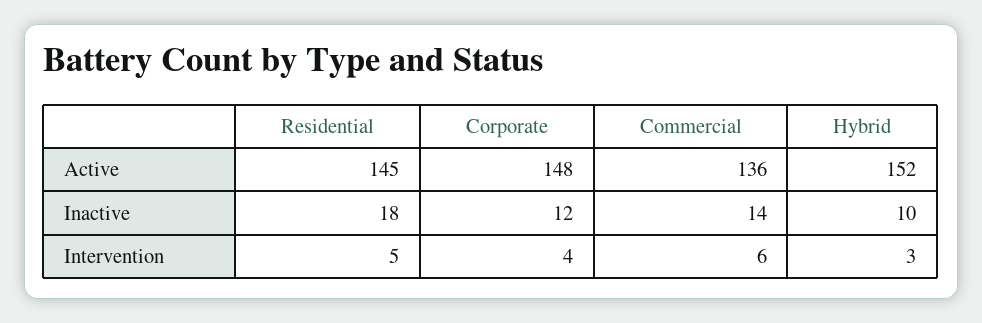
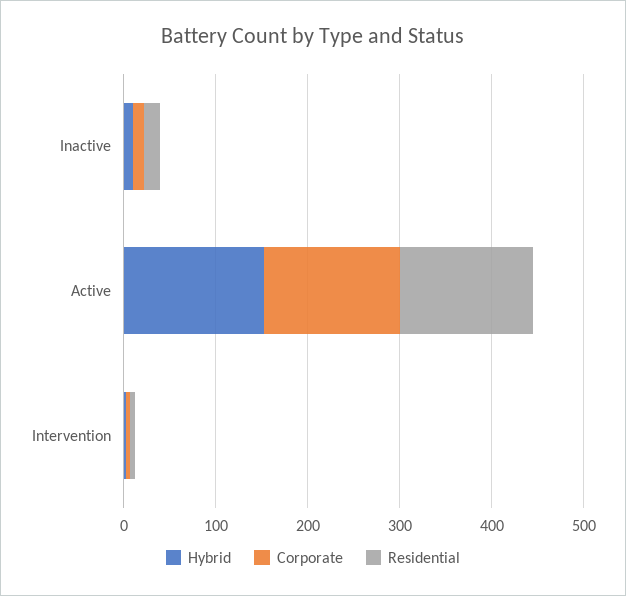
  {
    "Residential": {
      "Active": 145,
      "Inactive": 18,
      "Intervention": 5
    },
    "Corporate": {
      "Active": 148,
      "Inactive": 12,
      "Intervention": 4
    },
-   "Commercial": {
-     "Active": 136,
-     "Inactive": 14,
-     "Intervention": 6
-   },
    "Hybrid": {
      "Active": 152,
      "Inactive": 10,
      "Intervention": 3
    }
  }

